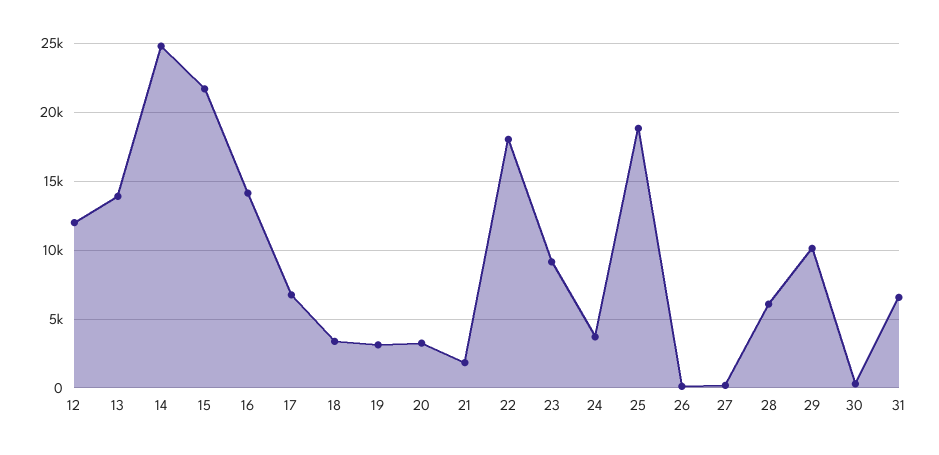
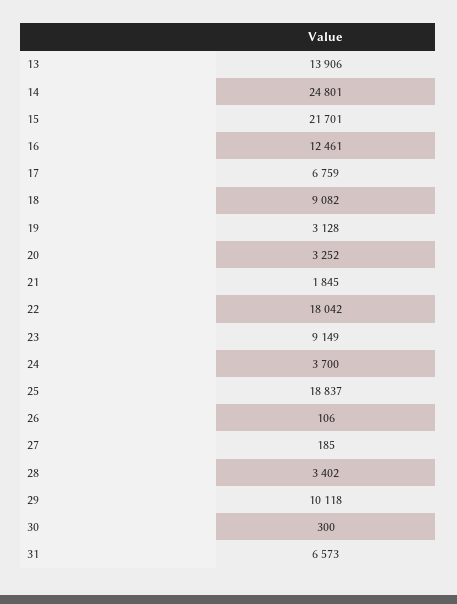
  {
-   "12": 12000,
    "13": 13906,
    "14": 24801,
    "15": 21701,
-   "16": 14000,
+   "16": 12461,
    "17": 6759,
-   "18": 3500,
+   "18": 9082,
    "19": 3128,
    "20": 3252,
    "21": 1845,
    "22": 18042,
    "23": 9149,
    "24": 3700,
    "25": 18837,
    "26": 106,
    "27": 185,
-   "28": 6000,
+   "28": 3402,
    "29": 10118,
    "30": 300,
    "31": 6573
  }

